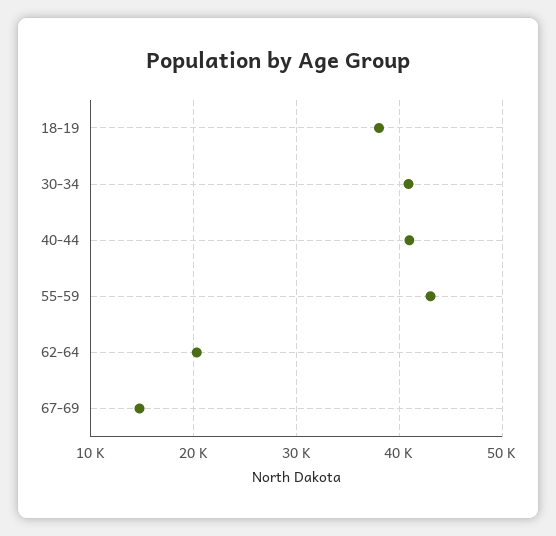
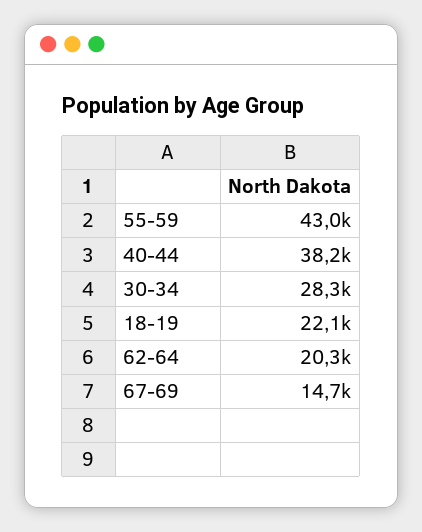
  {
-   "18-19": 38000,
+   "18-19": 22100,
-   "30-34": 41000,
+   "30-34": 28300,
-   "40-44": 41000,
+   "40-44": 38200,
    "55-59": 43000,
    "62-64": 20300,
    "67-69": 14700
  }

